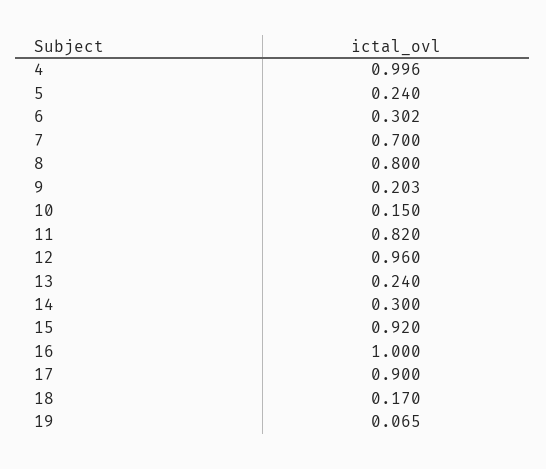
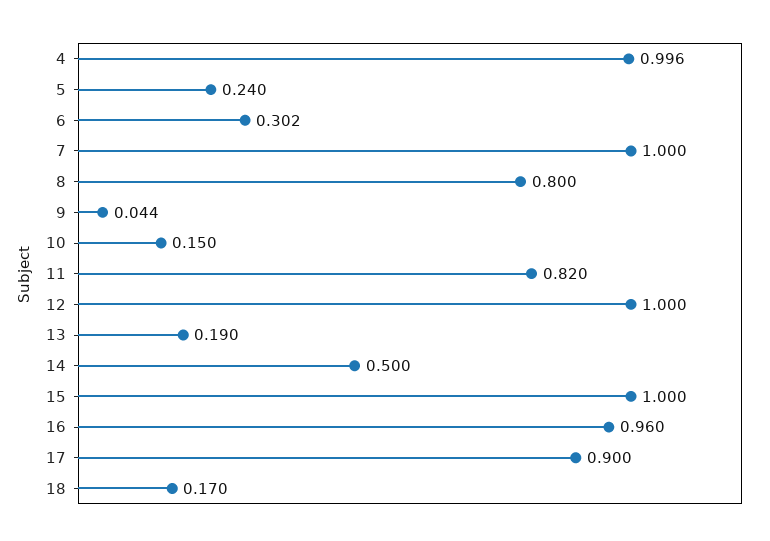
  {
    "4": 0.996,
    "5": 0.24,
    "6": 0.302,
-   "7": 0.7,
+   "7": 1,
    "8": 0.8,
-   "9": 0.203,
+   "9": 0.044,
    "10": 0.15,
    "11": 0.82,
-   "12": 0.96,
+   "12": 1,
-   "13": 0.24,
+   "13": 0.19,
-   "14": 0.3,
+   "14": 0.5,
-   "15": 0.92,
+   "15": 1,
-   "16": 1,
+   "16": 0.96,
    "17": 0.9,
-   "18": 0.17,
+   "18": 0.17
-   "19": 0.065
  }

